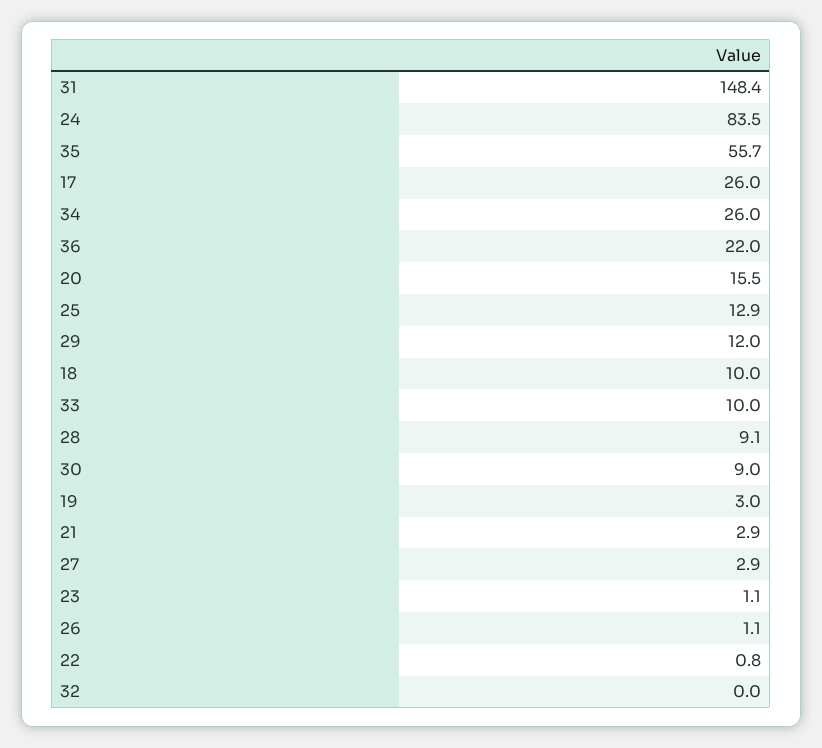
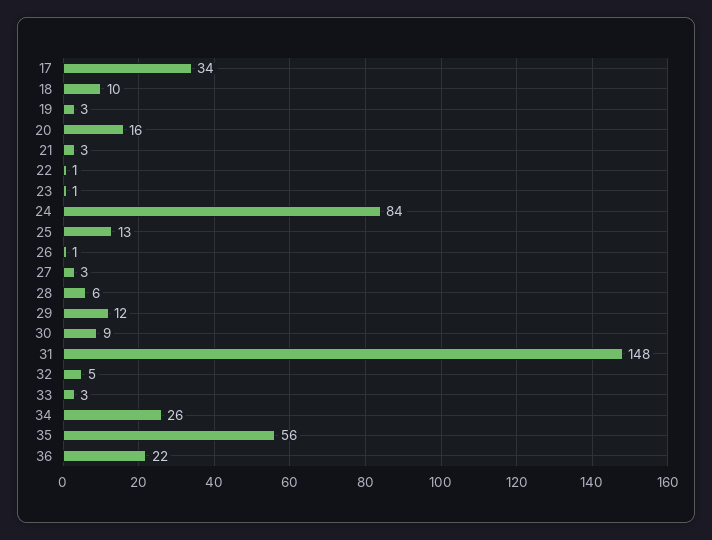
  {
    "31": 148.4,
    "24": 83.5,
    "35": 55.7,
-   "17": 26,
+   "17": 34,
    "34": 26,
    "36": 22,
    "20": 15.5,
    "25": 12.9,
    "29": 12,
    "18": 10,
-   "33": 10,
+   "33": 3,
-   "28": 9.1,
+   "28": 6,
    "30": 9,
    "19": 3,
    "21": 2.9,
    "27": 2.9,
    "23": 1.1,
    "26": 1.1,
    "22": 0.8,
-   "32": 0
+   "32": 5
  }

